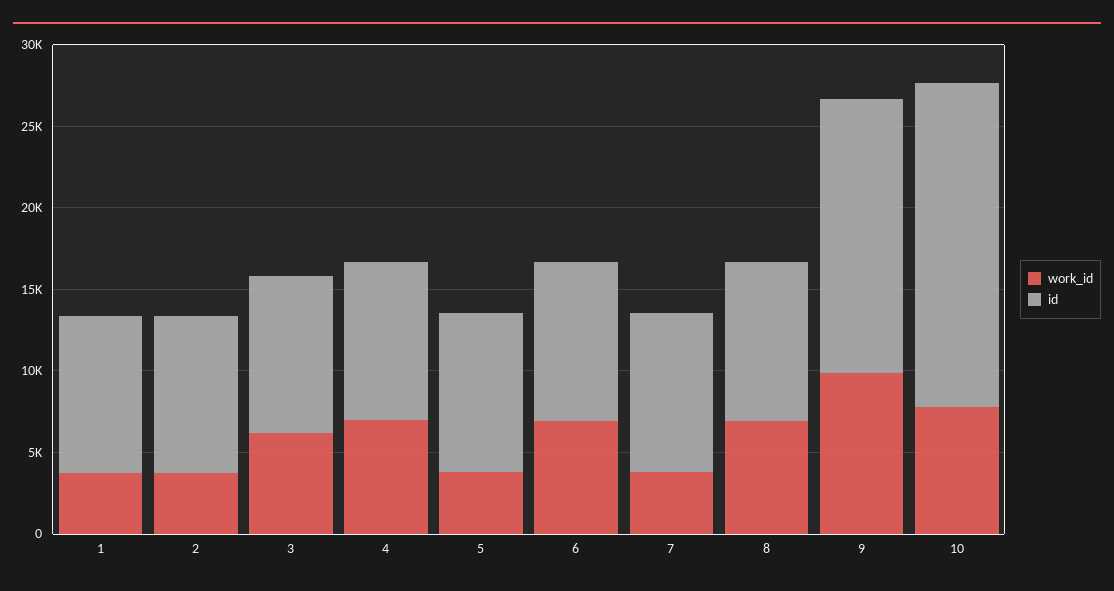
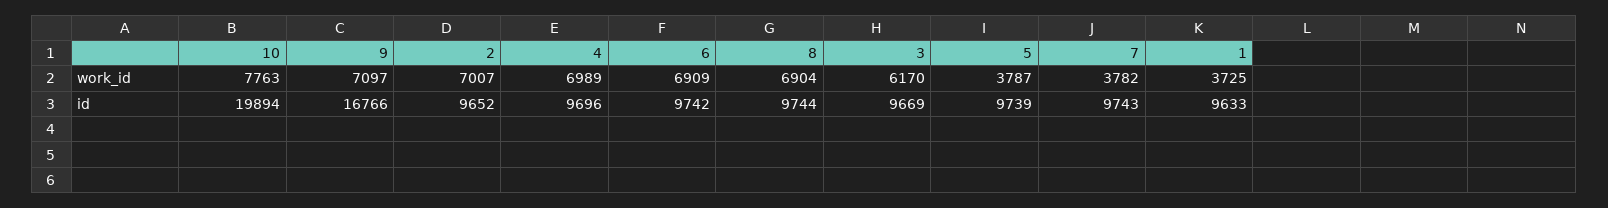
  {
    "work_id": {
      "1": 3725,
-     "2": 4000,
+     "2": 7007,
      "3": 6170,
      "4": 6989,
      "5": 3787,
      "6": 6909,
      "7": 3782,
      "8": 6904,
-     "9": 10000,
+     "9": 7097,
      "10": 7763
    },
    "id": {
      "1": 9633,
      "2": 9652,
      "3": 9669,
      "4": 9696,
      "5": 9739,
      "6": 9742,
      "7": 9743,
      "8": 9744,
      "9": 16766,
      "10": 19894
    }
  }

